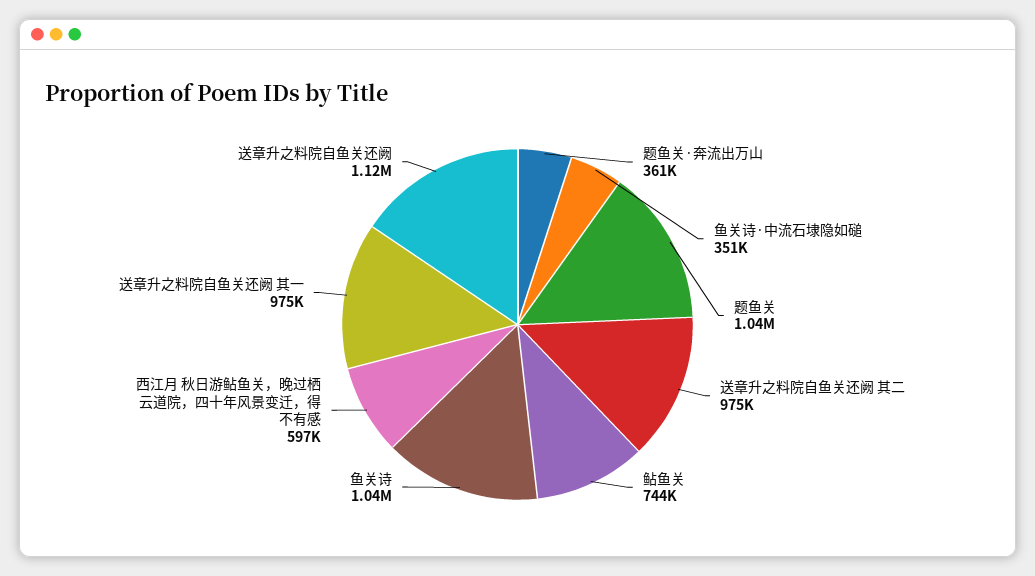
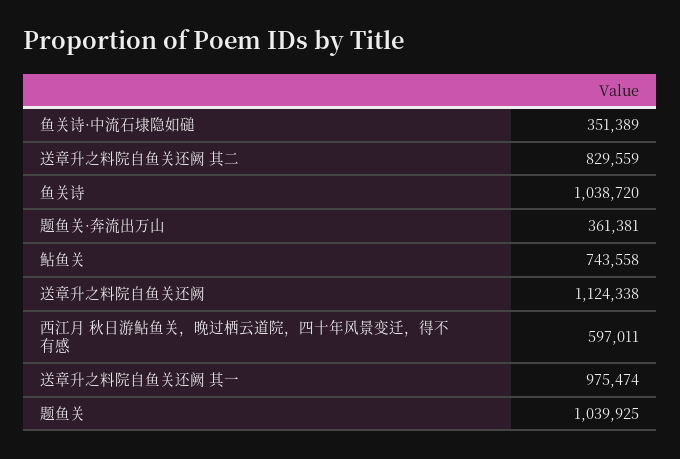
  {
    "题鱼关·奔流出万山": 361381,
    "鱼关诗·中流石埭隐如磓": 351389,
    "题鱼关": 1039925,
-   "送章升之料院自鱼关还阙 其二": 975000,
+   "送章升之料院自鱼关还阙 其二": 829559,
    "鲇鱼关": 743558,
    "鱼关诗": 1038720,
    "西江月 秋日游鲇鱼关，晚过栖云道院，四十年风景变迁，得不有感": 597011,
    "送章升之料院自鱼关还阙 其一": 975474,
    "送章升之料院自鱼关还阙": 1124338
  }

